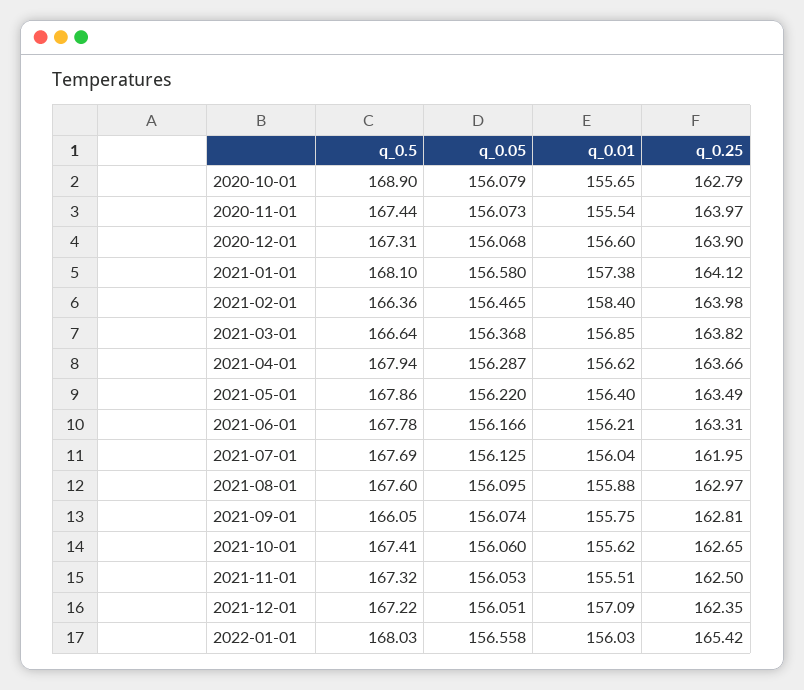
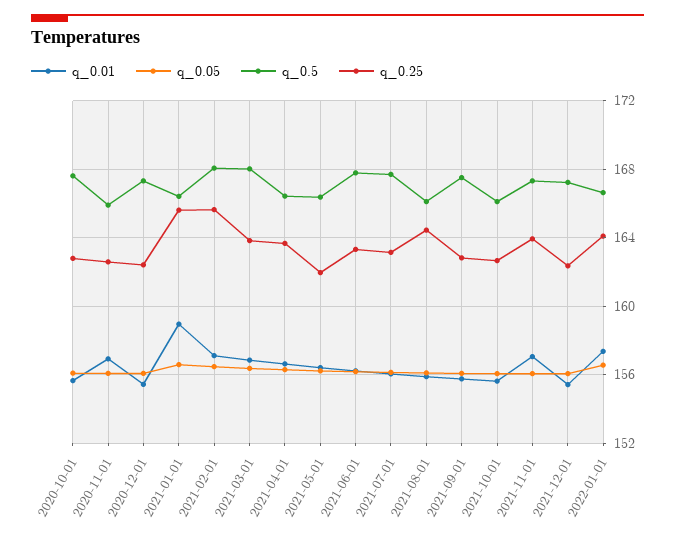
  {
    "q_0.5": {
-     "2020-10-01": 168.9,
+     "2020-10-01": 167.5,
-     "2020-11-01": 167.44,
+     "2020-11-01": 166,
      "2020-12-01": 167.31,
-     "2021-01-01": 168.1,
+     "2021-01-01": 166.5,
-     "2021-02-01": 166.36,
+     "2021-02-01": 168,
-     "2021-03-01": 166.64,
+     "2021-03-01": 168,
-     "2021-04-01": 167.94,
+     "2021-04-01": 166.5,
-     "2021-05-01": 167.86,
+     "2021-05-01": 166.5,
      "2021-06-01": 167.78,
      "2021-07-01": 167.69,
-     "2021-08-01": 167.6,
+     "2021-08-01": 166,
-     "2021-09-01": 166.05,
+     "2021-09-01": 167.5,
-     "2021-10-01": 167.41,
+     "2021-10-01": 166,
      "2021-11-01": 167.32,
      "2021-12-01": 167.22,
-     "2022-01-01": 168.03
+     "2022-01-01": 166.5
    },
    "q_0.05": {
      "2020-10-01": 156.079,
      "2020-11-01": 156.073,
      "2020-12-01": 156.068,
      "2021-01-01": 156.58,
      "2021-02-01": 156.465,
      "2021-03-01": 156.368,
      "2021-04-01": 156.287,
      "2021-05-01": 156.22,
      "2021-06-01": 156.166,
      "2021-07-01": 156.125,
      "2021-08-01": 156.095,
      "2021-09-01": 156.074,
      "2021-10-01": 156.06,
      "2021-11-01": 156.053,
      "2021-12-01": 156.051,
      "2022-01-01": 156.558
    },
    "q_0.01": {
      "2020-10-01": 155.65,
-     "2020-11-01": 155.54,
+     "2020-11-01": 157,
-     "2020-12-01": 156.6,
+     "2020-12-01": 155.5,
-     "2021-01-01": 157.38,
+     "2021-01-01": 159,
-     "2021-02-01": 158.4,
+     "2021-02-01": 157,
      "2021-03-01": 156.85,
      "2021-04-01": 156.62,
      "2021-05-01": 156.4,
      "2021-06-01": 156.21,
      "2021-07-01": 156.04,
      "2021-08-01": 155.88,
      "2021-09-01": 155.75,
      "2021-10-01": 155.62,
-     "2021-11-01": 155.51,
+     "2021-11-01": 157,
-     "2021-12-01": 157.09,
+     "2021-12-01": 155.5,
-     "2022-01-01": 156.03
+     "2022-01-01": 157.5
    },
    "q_0.25": {
      "2020-10-01": 162.79,
-     "2020-11-01": 163.97,
+     "2020-11-01": 162.5,
-     "2020-12-01": 163.9,
+     "2020-12-01": 162.5,
-     "2021-01-01": 164.12,
+     "2021-01-01": 165.5,
-     "2021-02-01": 163.98,
+     "2021-02-01": 165.5,
      "2021-03-01": 163.82,
      "2021-04-01": 163.66,
-     "2021-05-01": 163.49,
+     "2021-05-01": 162,
      "2021-06-01": 163.31,
-     "2021-07-01": 161.95,
+     "2021-07-01": 163,
-     "2021-08-01": 162.97,
+     "2021-08-01": 164.5,
      "2021-09-01": 162.81,
      "2021-10-01": 162.65,
-     "2021-11-01": 162.5,
+     "2021-11-01": 164,
      "2021-12-01": 162.35,
-     "2022-01-01": 165.42
+     "2022-01-01": 164
    }
  }

